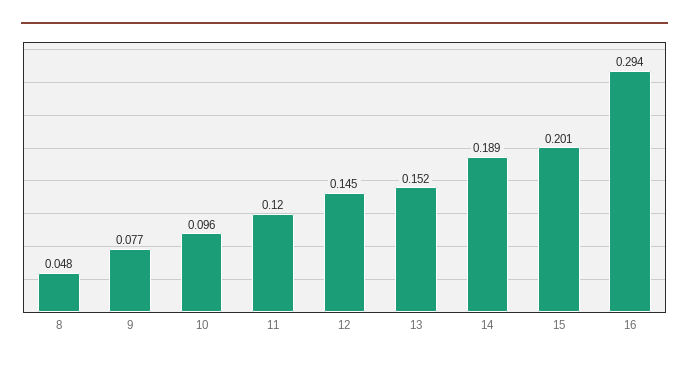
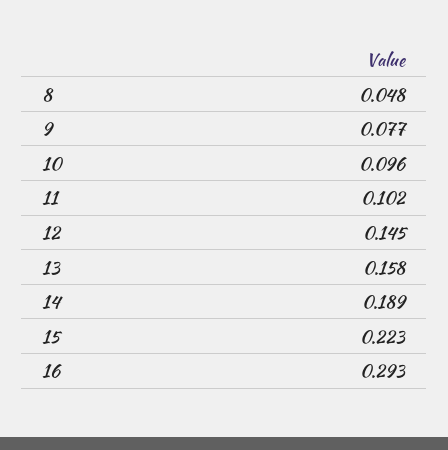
  {
    "8": 0.048,
    "9": 0.077,
    "10": 0.096,
-   "11": 0.12,
+   "11": 0.102,
    "12": 0.145,
-   "13": 0.152,
+   "13": 0.158,
    "14": 0.189,
-   "15": 0.201,
+   "15": 0.223,
-   "16": 0.294
+   "16": 0.293
  }

